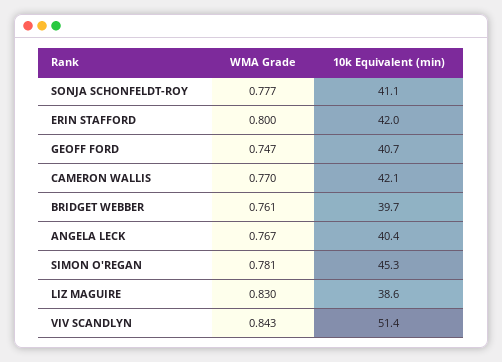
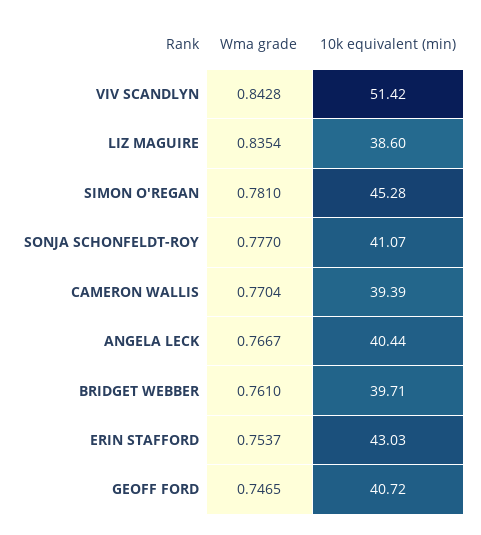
  {
    "WMA Grade": {
      "SONJA SCHONFELDT-ROY": 0.777,
-     "ERIN STAFFORD": 0.8,
+     "ERIN STAFFORD": 0.7537,
      "GEOFF FORD": 0.7465,
      "CAMERON WALLIS": 0.7704,
      "BRIDGET WEBBER": 0.761,
      "ANGELA LECK": 0.7667,
      "SIMON O'REGAN": 0.781,
-     "LIZ MAGUIRE": 0.83,
+     "LIZ MAGUIRE": 0.8354,
      "VIV SCANDLYN": 0.8428
    },
    "10k Equivalent (min)": {
      "SONJA SCHONFELDT-ROY": 41.07,
-     "ERIN STAFFORD": 42,
+     "ERIN STAFFORD": 43.03,
      "GEOFF FORD": 40.72,
-     "CAMERON WALLIS": 42.1,
+     "CAMERON WALLIS": 39.39,
      "BRIDGET WEBBER": 39.71,
      "ANGELA LECK": 40.44,
      "SIMON O'REGAN": 45.28,
      "LIZ MAGUIRE": 38.6,
      "VIV SCANDLYN": 51.42
    }
  }

